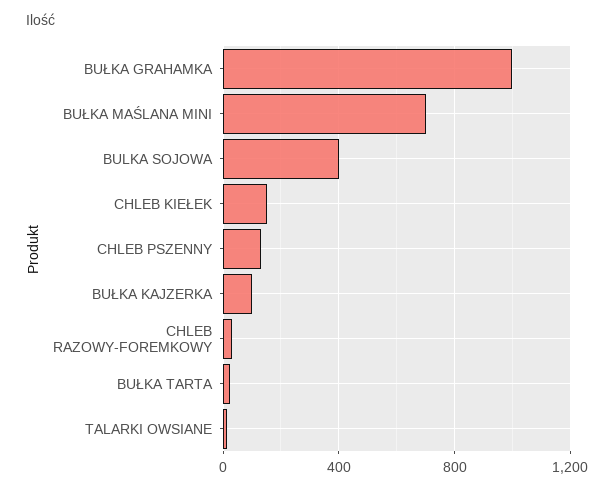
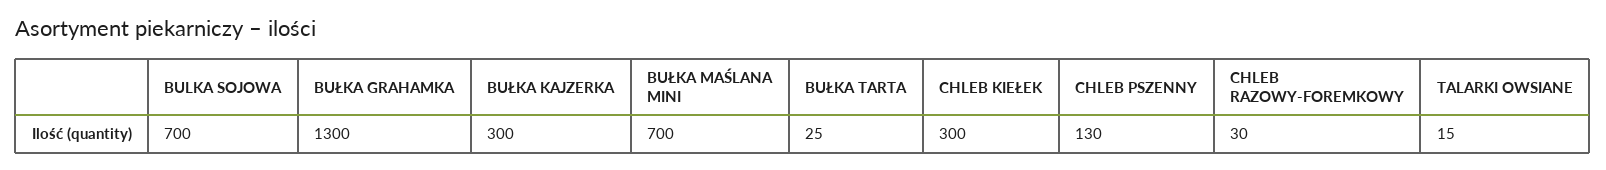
  {
-   "BUŁKA GRAHAMKA": 1000,
+   "BUŁKA GRAHAMKA": 1300,
    "BUŁKA MAŚLANA MINI": 700,
-   "BULKA SOJOWA": 400,
+   "BULKA SOJOWA": 700,
-   "CHLEB KIEŁEK": 150,
+   "CHLEB KIEŁEK": 300,
    "CHLEB PSZENNY": 130,
-   "BUŁKA KAJZERKA": 100,
+   "BUŁKA KAJZERKA": 300,
    "CHLEB RAZOWY-FOREMKOWY": 30,
    "BUŁKA TARTA": 25,
    "TALARKI OWSIANE": 15
  }

